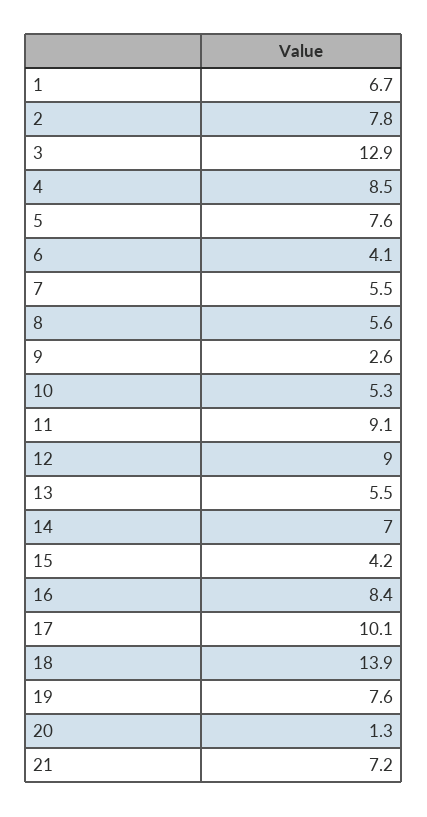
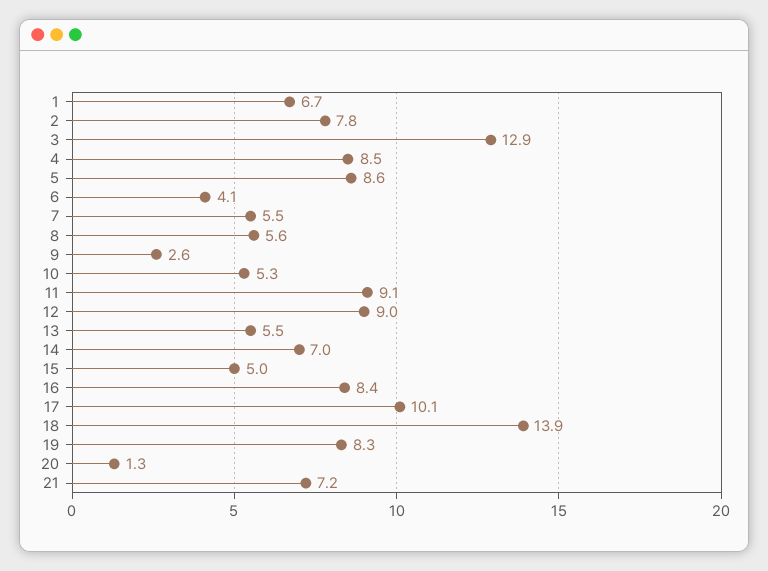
  {
    "1": 6.7,
    "2": 7.8,
    "3": 12.9,
    "4": 8.5,
-   "5": 7.6,
+   "5": 8.6,
    "6": 4.1,
    "7": 5.5,
    "8": 5.6,
    "9": 2.6,
    "10": 5.3,
    "11": 9.1,
    "12": 9,
    "13": 5.5,
    "14": 7,
-   "15": 4.2,
+   "15": 5,
    "16": 8.4,
    "17": 10.1,
    "18": 13.9,
-   "19": 7.6,
+   "19": 8.3,
    "20": 1.3,
    "21": 7.2
  }

